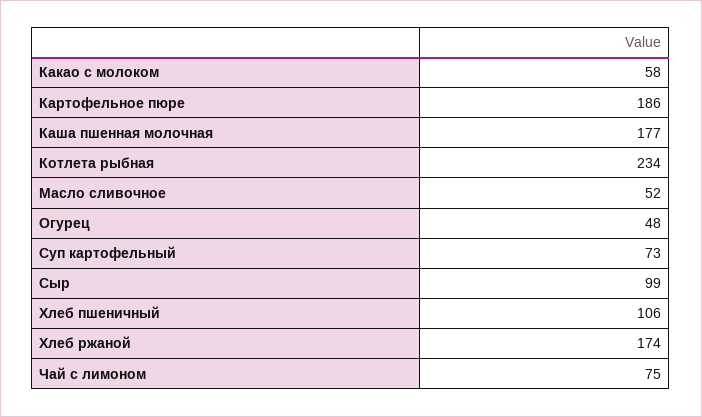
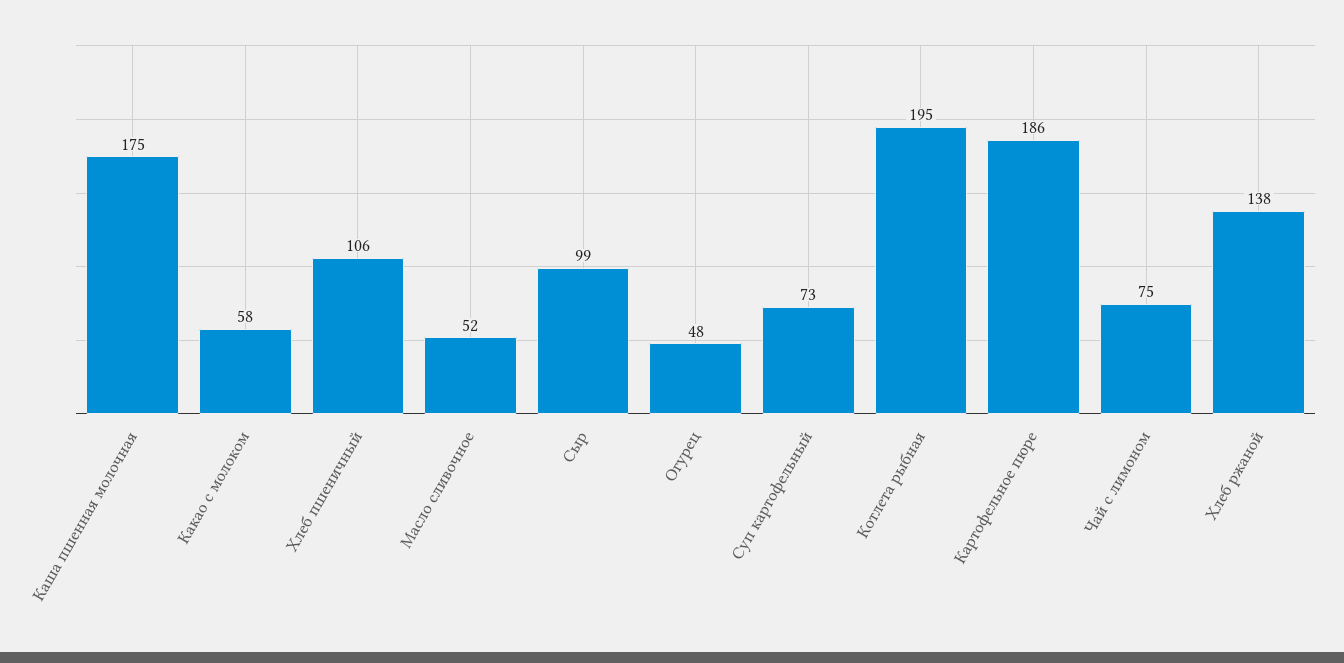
  {
    "Какао с молоком": 58,
    "Картофельное пюре": 186,
-   "Каша пшенная молочная": 177,
+   "Каша пшенная молочная": 175,
-   "Котлета рыбная": 234,
+   "Котлета рыбная": 195,
    "Масло сливочное": 52,
    "Огурец": 48,
    "Суп картофельный": 73,
    "Сыр": 99,
    "Хлеб пшеничный": 106,
-   "Хлеб ржаной": 174,
+   "Хлеб ржаной": 138,
    "Чай с лимоном": 75
  }

